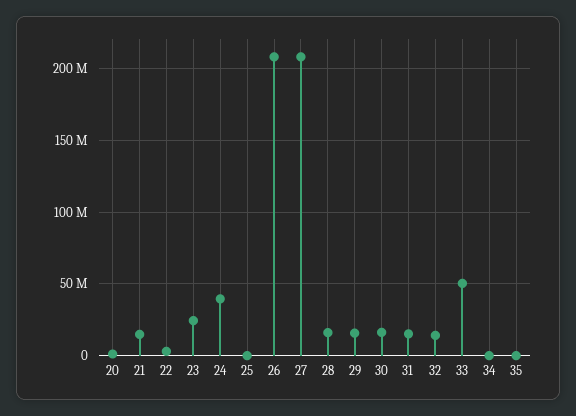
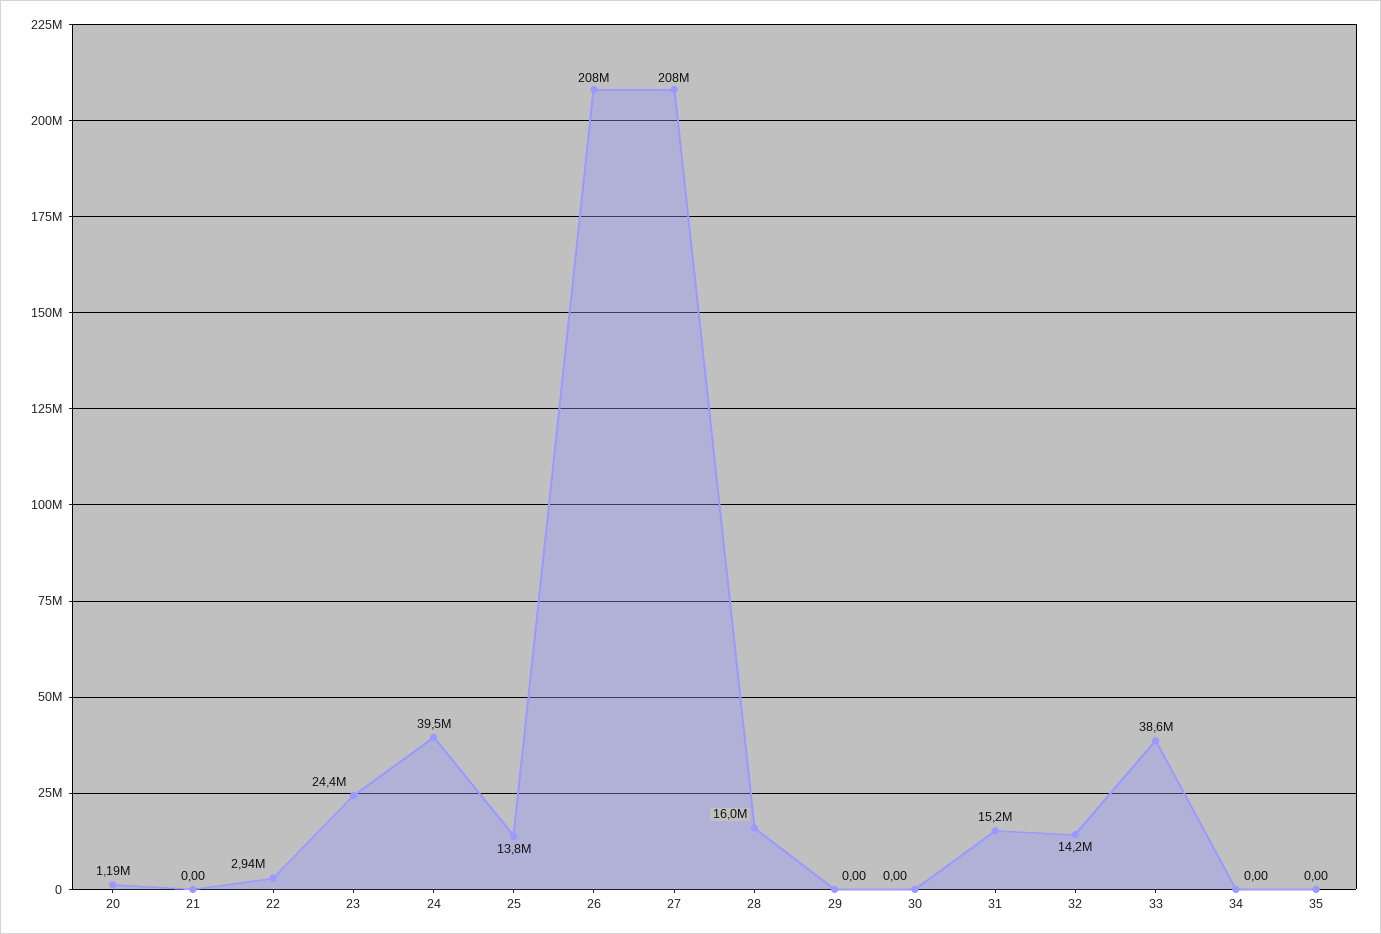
  {
    "20": 1190000,
-   "21": 15000000,
+   "21": 0,
    "22": 2940000,
    "23": 24400000,
    "24": 39500000,
-   "25": 0,
+   "25": 13800000,
    "26": 208000000,
    "27": 208000000,
    "28": 16000000,
-   "29": 15000000,
+   "29": 0,
-   "30": 15000000,
+   "30": 0,
    "31": 15200000,
    "32": 14200000,
-   "33": 50000000,
+   "33": 38600000,
    "34": 0,
    "35": 0
  }

